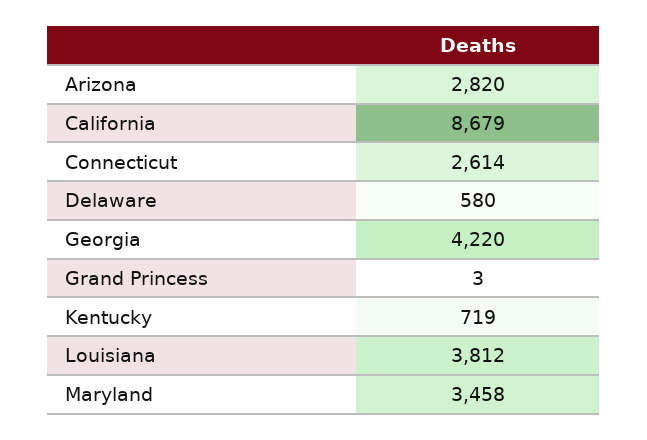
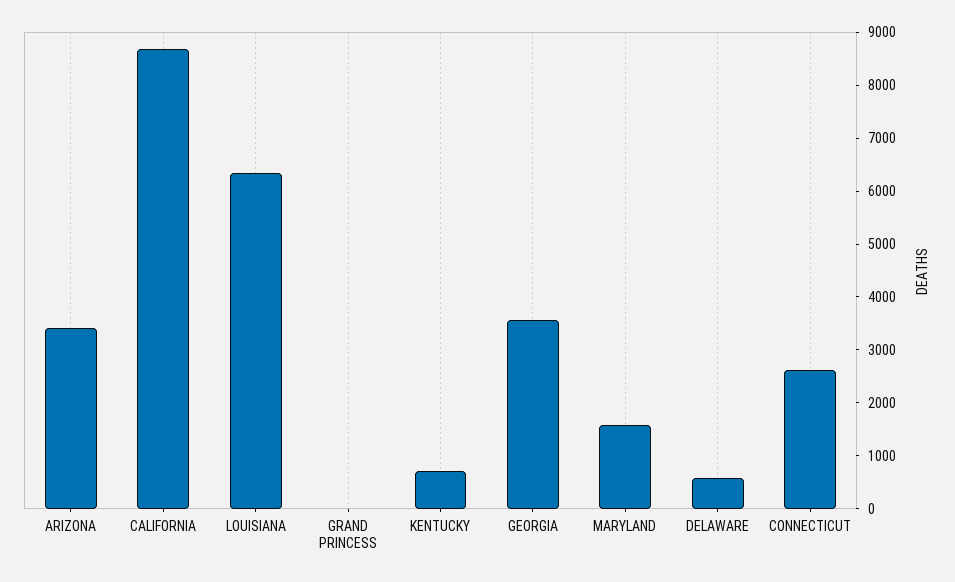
  {
-   "Arizona": 2820,
+   "Arizona": 3400,
    "California": 8679,
    "Connecticut": 2614,
    "Delaware": 580,
-   "Georgia": 4220,
+   "Georgia": 3600,
    "Grand Princess": 3,
    "Kentucky": 719,
-   "Louisiana": 3812,
+   "Louisiana": 6400,
-   "Maryland": 3458
+   "Maryland": 1600
  }

